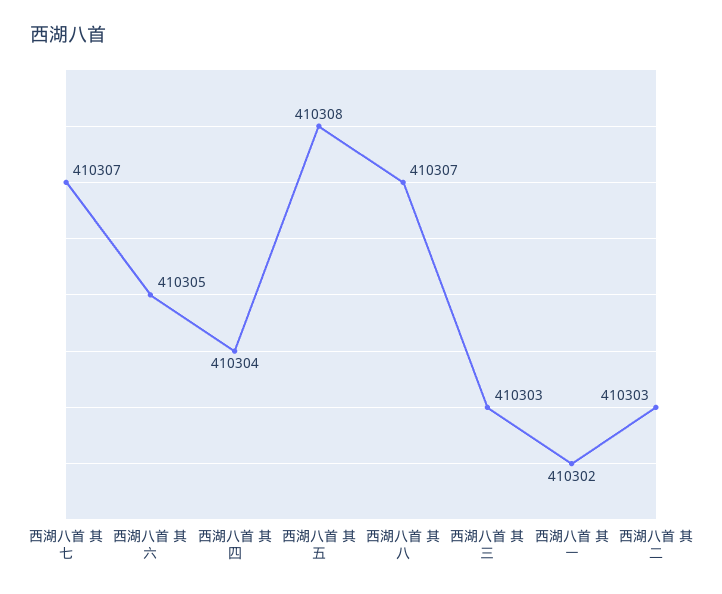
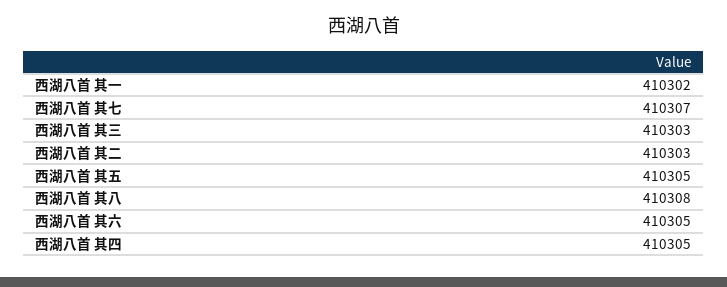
  {
    "西湖八首 其七": 410307,
    "西湖八首 其六": 410305,
-   "西湖八首 其四": 410304,
+   "西湖八首 其四": 410305,
-   "西湖八首 其五": 410308,
+   "西湖八首 其五": 410305,
-   "西湖八首 其八": 410307,
+   "西湖八首 其八": 410308,
    "西湖八首 其三": 410303,
    "西湖八首 其一": 410302,
    "西湖八首 其二": 410303
  }

